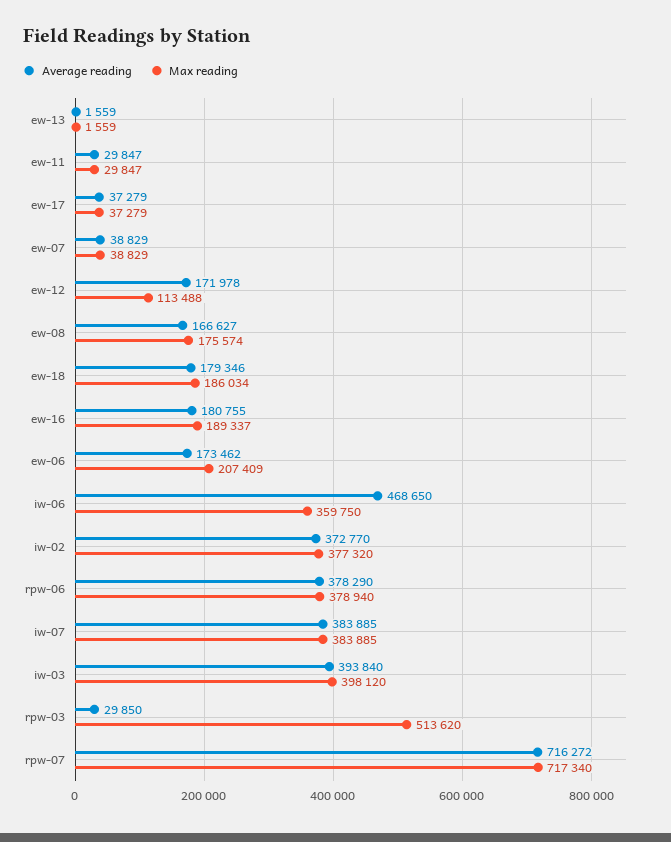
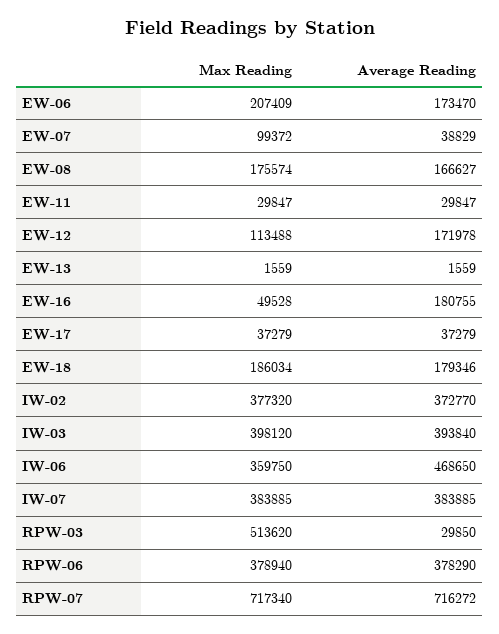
  {
    "Average reading": {
      "ew-13": 1559,
      "ew-11": 29847,
      "ew-17": 37279,
      "ew-07": 38829,
      "ew-12": 171978,
      "ew-08": 166627,
      "ew-18": 179346,
      "ew-16": 180755,
-     "ew-06": 173462,
+     "ew-06": 173470,
      "iw-06": 468650,
      "iw-02": 372770,
      "rpw-06": 378290,
      "iw-07": 383885,
      "iw-03": 393840,
      "rpw-03": 29850,
      "rpw-07": 716272
    },
    "Max reading": {
      "ew-13": 1559,
      "ew-11": 29847,
      "ew-17": 37279,
-     "ew-07": 38829,
+     "ew-07": 99372,
      "ew-12": 113488,
      "ew-08": 175574,
      "ew-18": 186034,
-     "ew-16": 189337,
+     "ew-16": 49528,
      "ew-06": 207409,
      "iw-06": 359750,
      "iw-02": 377320,
      "rpw-06": 378940,
      "iw-07": 383885,
      "iw-03": 398120,
      "rpw-03": 513620,
      "rpw-07": 717340
    }
  }

